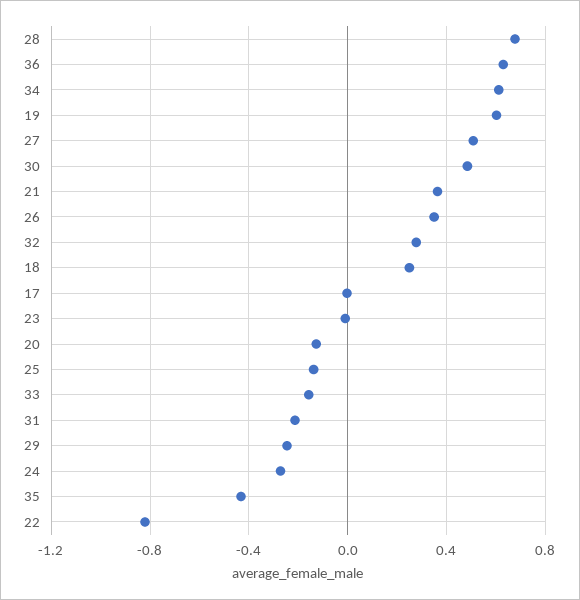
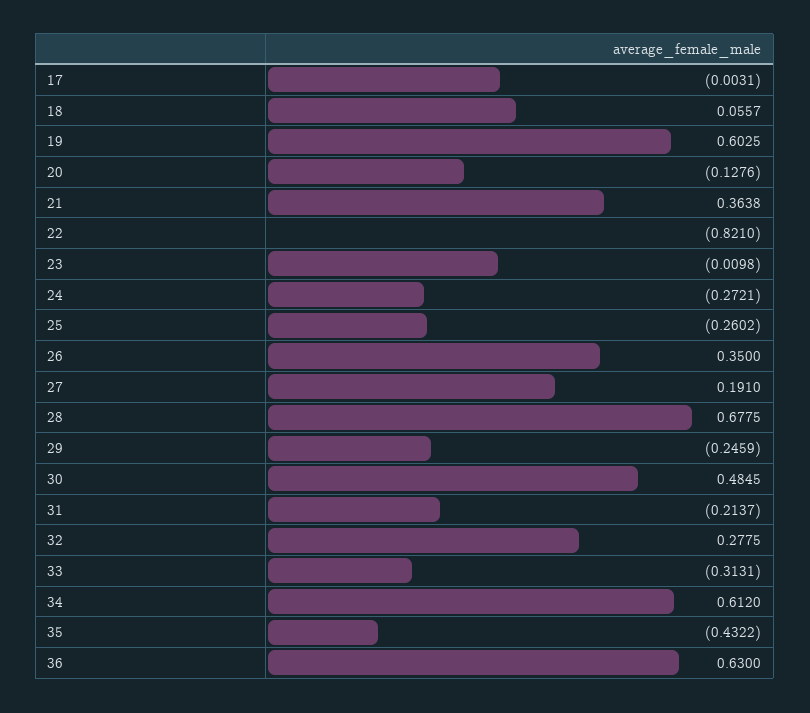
  {
    "28": 0.6775,
    "36": 0.63,
    "34": 0.612,
    "19": 0.6025,
-   "27": 0.5,
+   "27": 0.191,
    "30": 0.4845,
    "21": 0.3638,
    "26": 0.35,
    "32": 0.2775,
-   "18": 0.25,
+   "18": 0.0557,
    "17": -0.0031,
    "23": -0.0098,
    "20": -0.1276,
-   "25": -0.15,
+   "25": -0.2602,
-   "33": -0.15,
+   "33": -0.3131,
    "31": -0.2137,
    "29": -0.2459,
    "24": -0.2721,
    "35": -0.4322,
    "22": -0.821
  }

